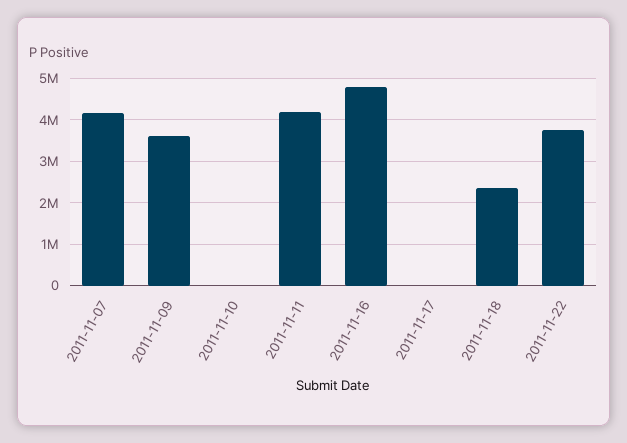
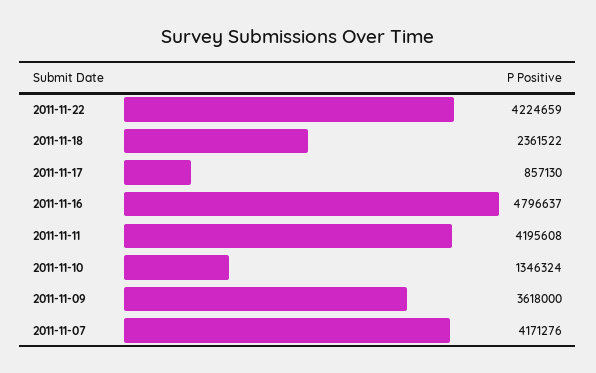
  {
    "2011-11-07": 4171276,
    "2011-11-09": 3618000,
-   "2011-11-10": 0,
+   "2011-11-10": 1346324,
    "2011-11-11": 4195608,
    "2011-11-16": 4796637,
-   "2011-11-17": 0,
+   "2011-11-17": 857130,
    "2011-11-18": 2361522,
-   "2011-11-22": 3800000
+   "2011-11-22": 4224659
  }

